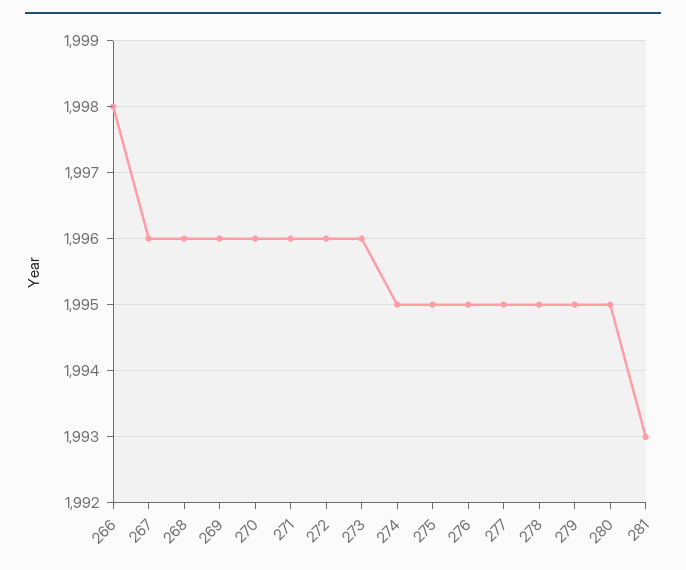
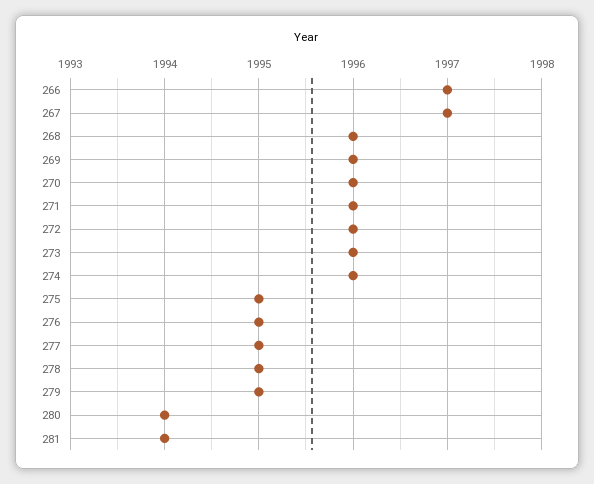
  {
-   "266": 1998,
+   "266": 1997,
-   "267": 1996,
+   "267": 1997,
    "268": 1996,
    "269": 1996,
    "270": 1996,
    "271": 1996,
    "272": 1996,
    "273": 1996,
-   "274": 1995,
+   "274": 1996,
    "275": 1995,
    "276": 1995,
    "277": 1995,
    "278": 1995,
    "279": 1995,
-   "280": 1995,
+   "280": 1994,
-   "281": 1993
+   "281": 1994
  }

